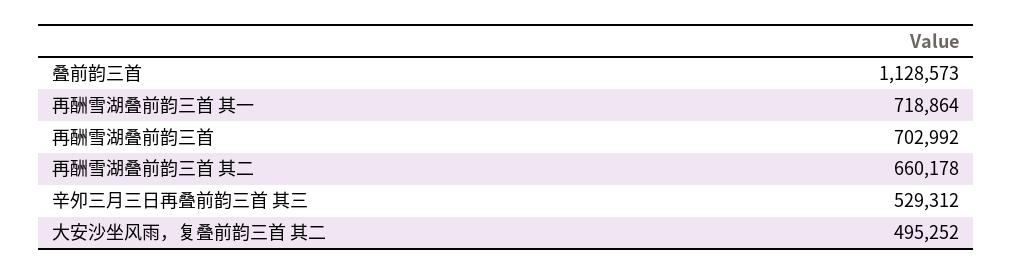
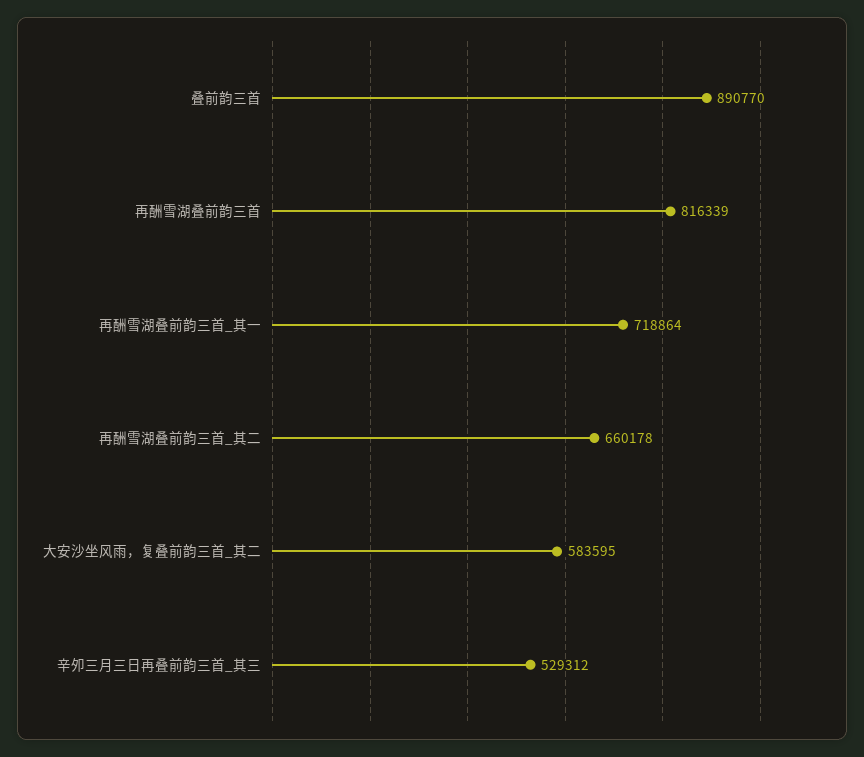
  {
-   "叠前韵三首": 1128573,
+   "叠前韵三首": 890770,
    "再酬雪湖叠前韵三首 其一": 718864,
-   "再酬雪湖叠前韵三首": 702992,
+   "再酬雪湖叠前韵三首": 816339,
    "再酬雪湖叠前韵三首 其二": 660178,
    "辛夘三月三日再叠前韵三首 其三": 529312,
-   "大安沙坐风雨，复叠前韵三首 其二": 495252
+   "大安沙坐风雨，复叠前韵三首 其二": 583595
  }

